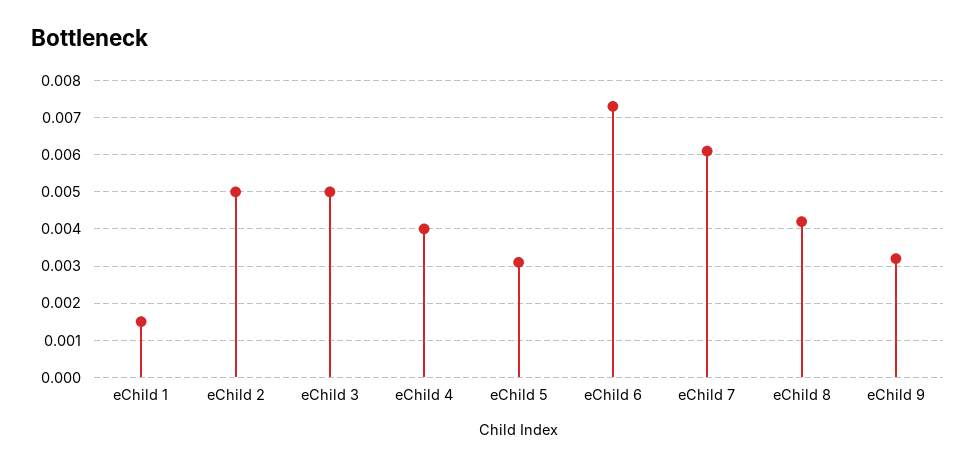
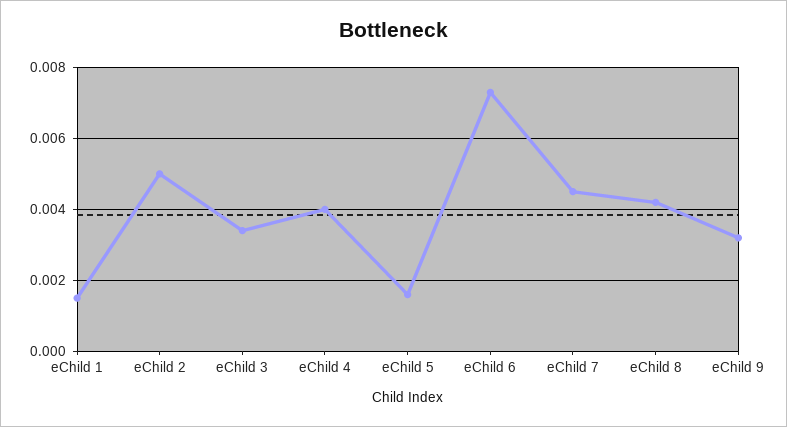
  {
    "eChild 1": 0.0015,
    "eChild 2": 0.005,
-   "eChild 3": 0.005,
+   "eChild 3": 0.0035,
    "eChild 4": 0.004,
-   "eChild 5": 0.003,
+   "eChild 5": 0.0015,
    "eChild 6": 0.0075,
-   "eChild 7": 0.006,
+   "eChild 7": 0.0045,
    "eChild 8": 0.004,
    "eChild 9": 0.003
  }

